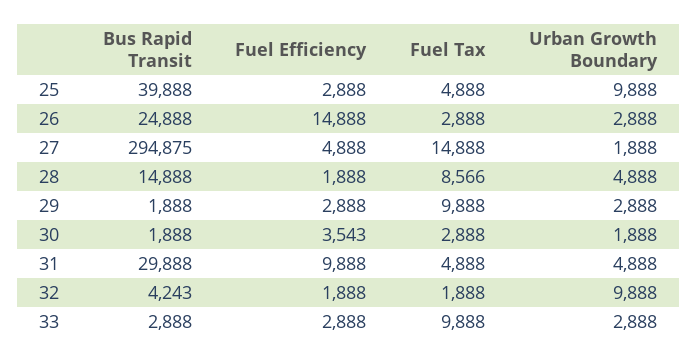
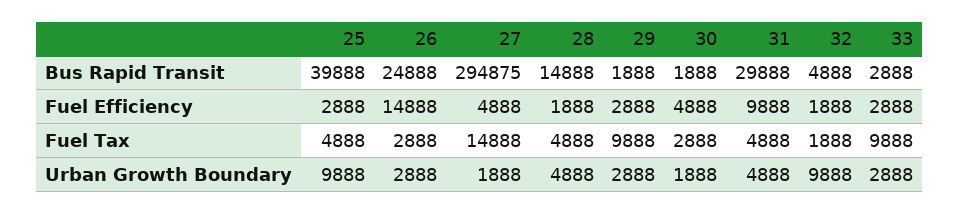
  {
    "Bus Rapid Transit": {
      "25": 39888,
      "26": 24888,
      "27": 294875,
      "28": 14888,
      "29": 1888,
      "30": 1888,
      "31": 29888,
-     "32": 4243,
+     "32": 4888,
      "33": 2888
    },
    "Fuel Efficiency": {
      "25": 2888,
      "26": 14888,
      "27": 4888,
      "28": 1888,
      "29": 2888,
-     "30": 3543,
+     "30": 4888,
      "31": 9888,
      "32": 1888,
      "33": 2888
    },
    "Fuel Tax": {
      "25": 4888,
      "26": 2888,
      "27": 14888,
-     "28": 8566,
+     "28": 4888,
      "29": 9888,
      "30": 2888,
      "31": 4888,
      "32": 1888,
      "33": 9888
    },
    "Urban Growth Boundary": {
      "25": 9888,
      "26": 2888,
      "27": 1888,
      "28": 4888,
      "29": 2888,
      "30": 1888,
      "31": 4888,
      "32": 9888,
      "33": 2888
    }
  }

